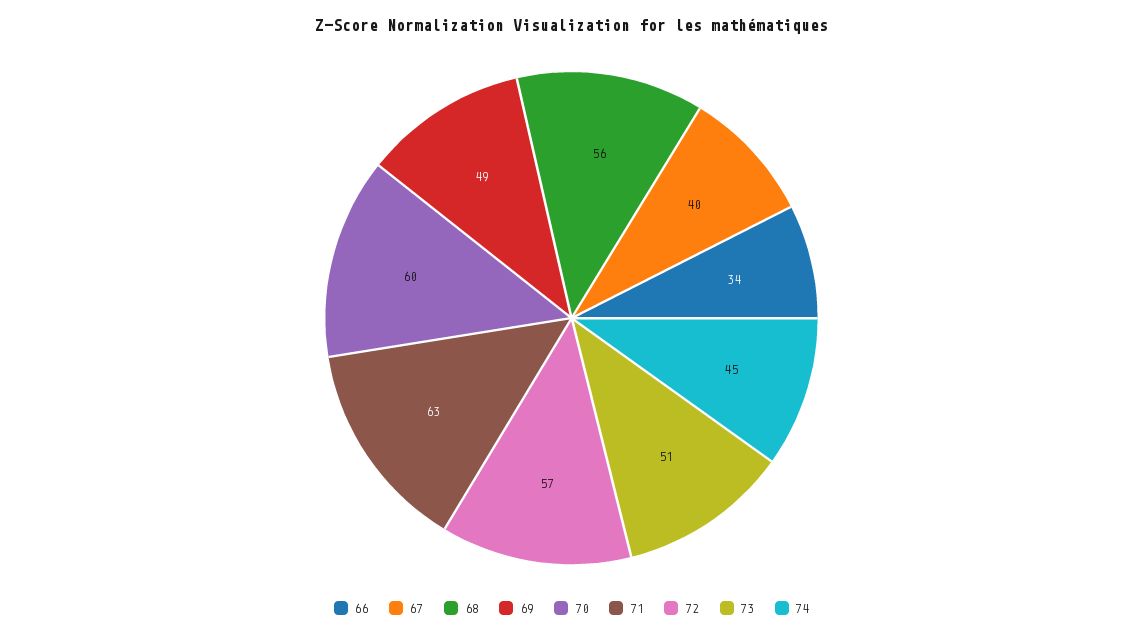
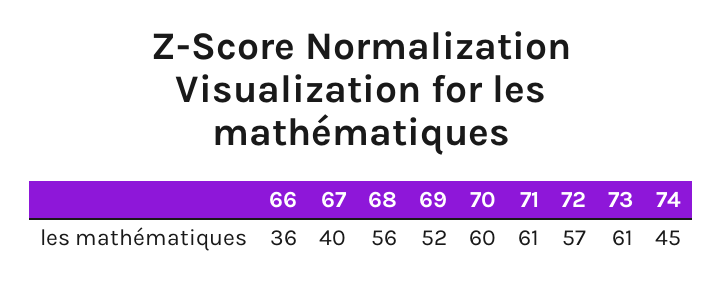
  {
-   "66": 34,
+   "66": 36,
    "67": 40,
    "68": 56,
-   "69": 49,
+   "69": 52,
    "70": 60,
-   "71": 63,
+   "71": 61,
    "72": 57,
-   "73": 51,
+   "73": 61,
    "74": 45
  }

